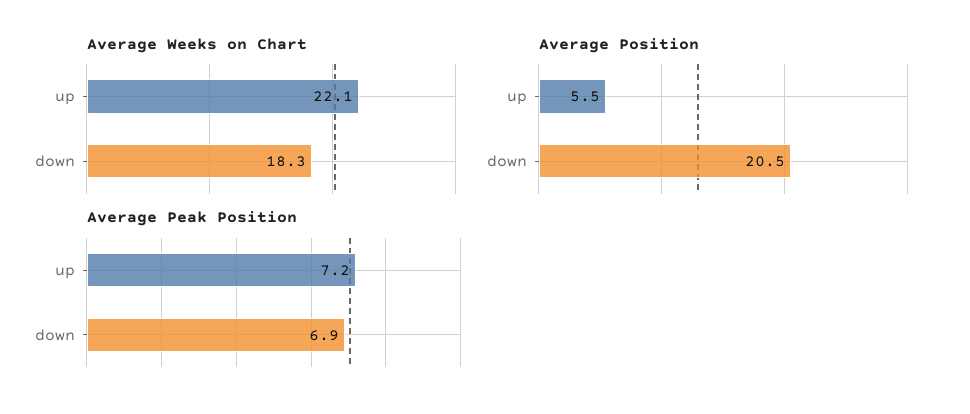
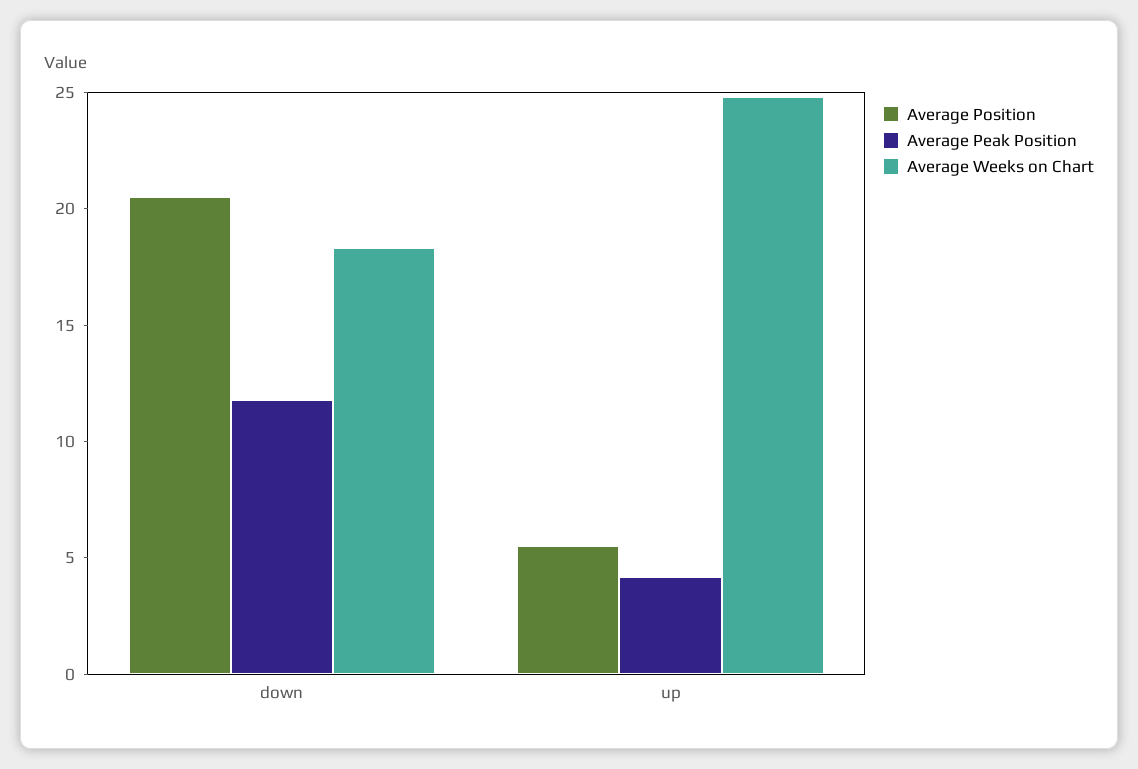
  {
    "Average Weeks on Chart": {
-     "up": 22.1,
+     "up": 25,
      "down": 18.3
    },
    "Average Position": {
      "up": 5.5,
      "down": 20.5
    },
    "Average Peak Position": {
-     "up": 7.2,
+     "up": 4,
-     "down": 6.9
+     "down": 12
    }
  }

